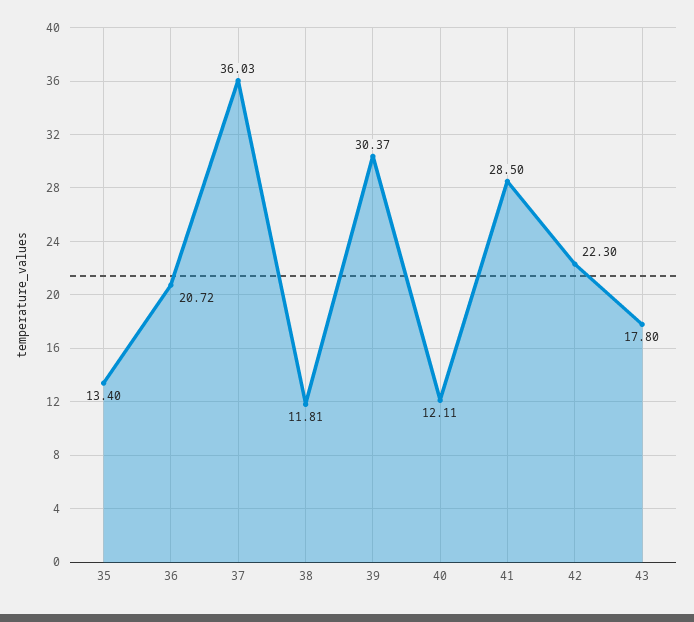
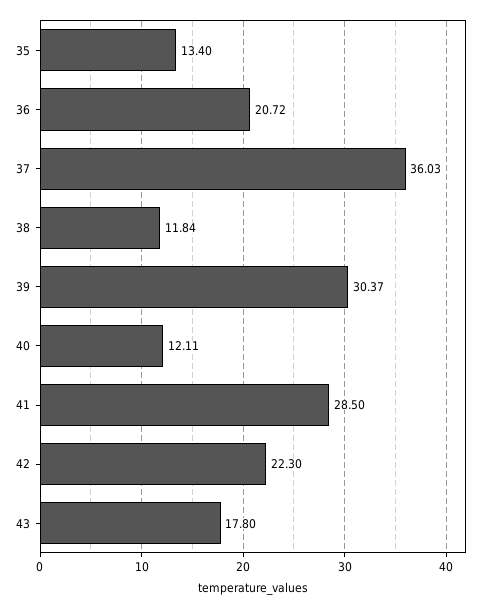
  {
    "35": 13.4,
    "36": 20.72,
    "37": 36.03,
-   "38": 11.81,
+   "38": 11.84,
    "39": 30.37,
    "40": 12.11,
    "41": 28.5,
    "42": 22.3,
    "43": 17.8
  }

